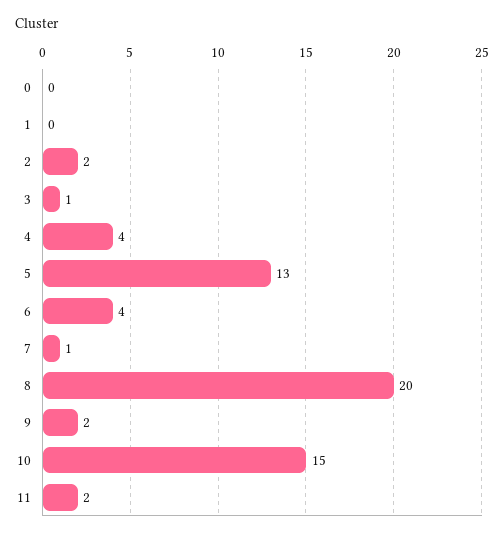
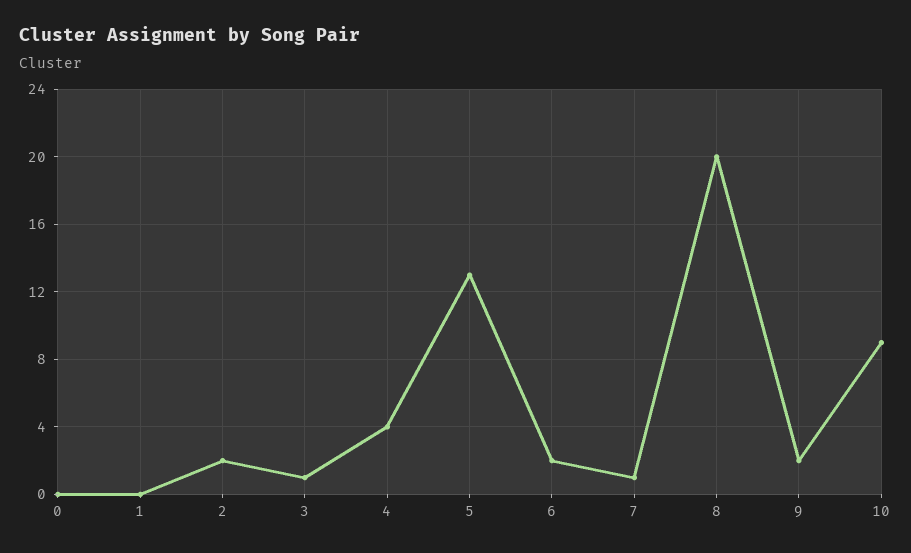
  {
    "0": 0,
    "1": 0,
    "2": 2,
    "3": 1,
    "4": 4,
    "5": 13,
-   "6": 4,
+   "6": 2,
    "7": 1,
    "8": 20,
    "9": 2,
-   "10": 15,
+   "10": 9
-   "11": 2
  }

